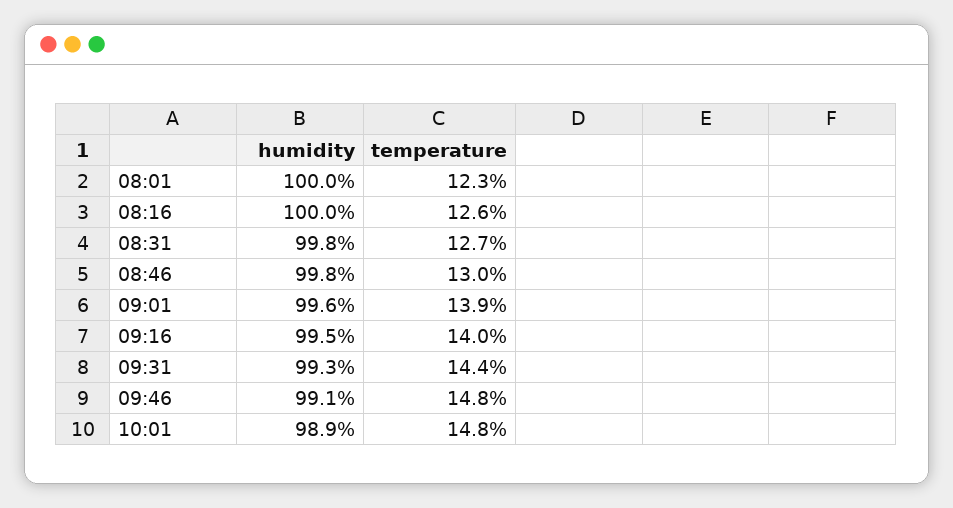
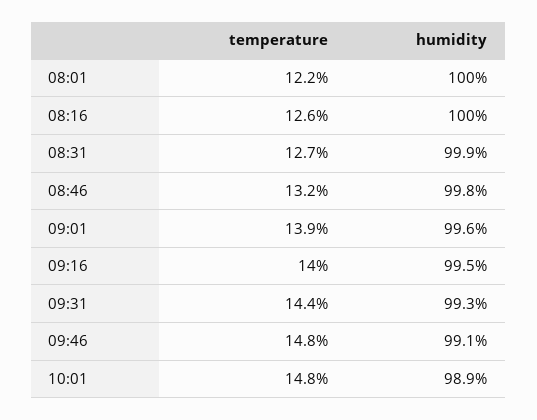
  {
    "humidity": {
      "08:01": 100,
      "08:16": 100,
-     "08:31": 99.8,
+     "08:31": 99.9,
      "08:46": 99.8,
      "09:01": 99.6,
      "09:16": 99.5,
      "09:31": 99.3,
      "09:46": 99.1,
      "10:01": 98.9
    },
    "temperature": {
-     "08:01": 12.3,
+     "08:01": 12.2,
      "08:16": 12.6,
      "08:31": 12.7,
-     "08:46": 13,
+     "08:46": 13.2,
      "09:01": 13.9,
      "09:16": 14,
      "09:31": 14.4,
      "09:46": 14.8,
      "10:01": 14.8
    }
  }

